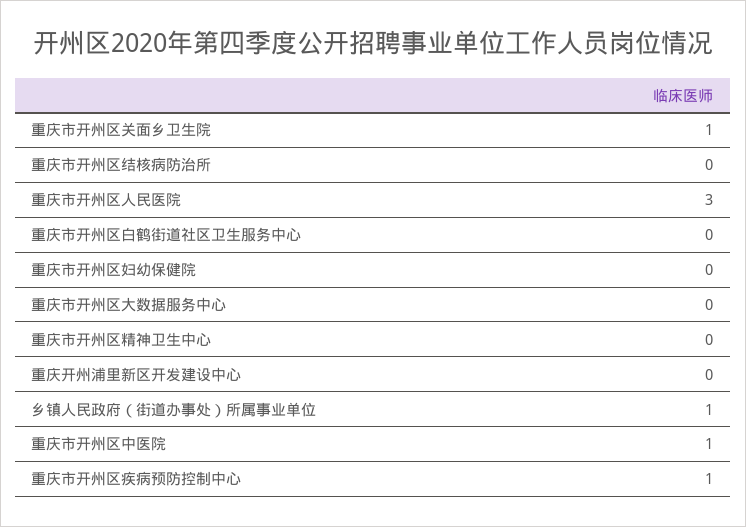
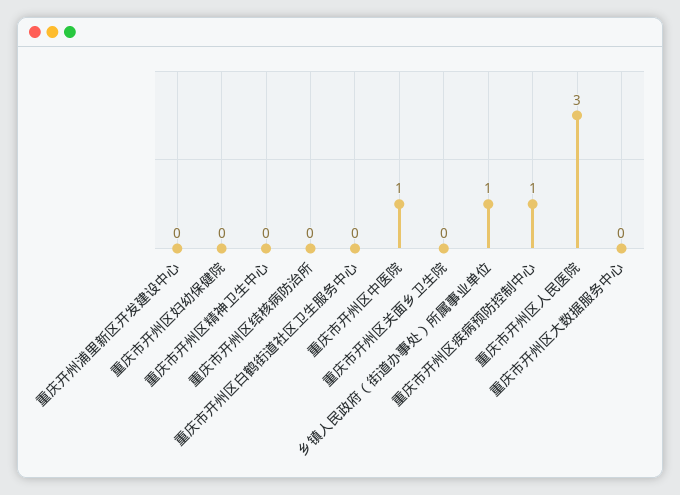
  {
-   "重庆市开州区关面乡卫生院": 1,
+   "重庆市开州区关面乡卫生院": 0,
    "重庆市开州区结核病防治所": 0,
    "重庆市开州区人民医院": 3,
    "重庆市开州区白鹤街道社区卫生服务中心": 0,
    "重庆市开州区妇幼保健院": 0,
    "重庆市开州区大数据服务中心": 0,
    "重庆市开州区精神卫生中心": 0,
    "重庆开州浦里新区开发建设中心": 0,
    "乡镇人民政府（街道办事处）所属事业单位": 1,
    "重庆市开州区中医院": 1,
    "重庆市开州区疾病预防控制中心": 1
  }

